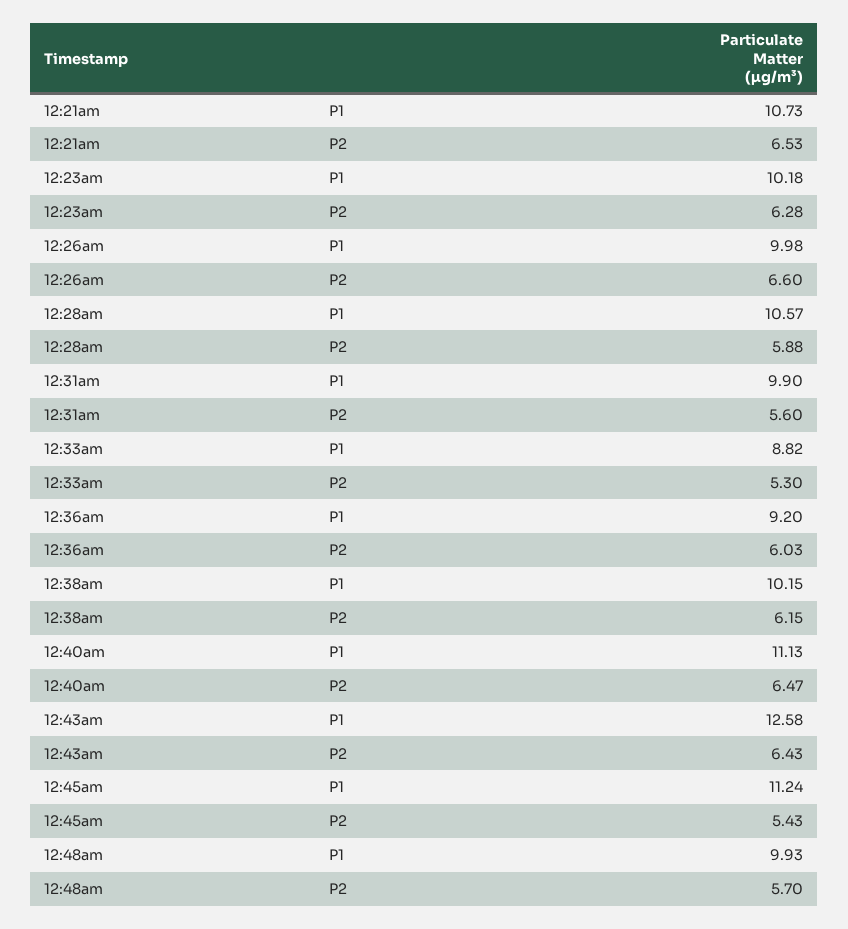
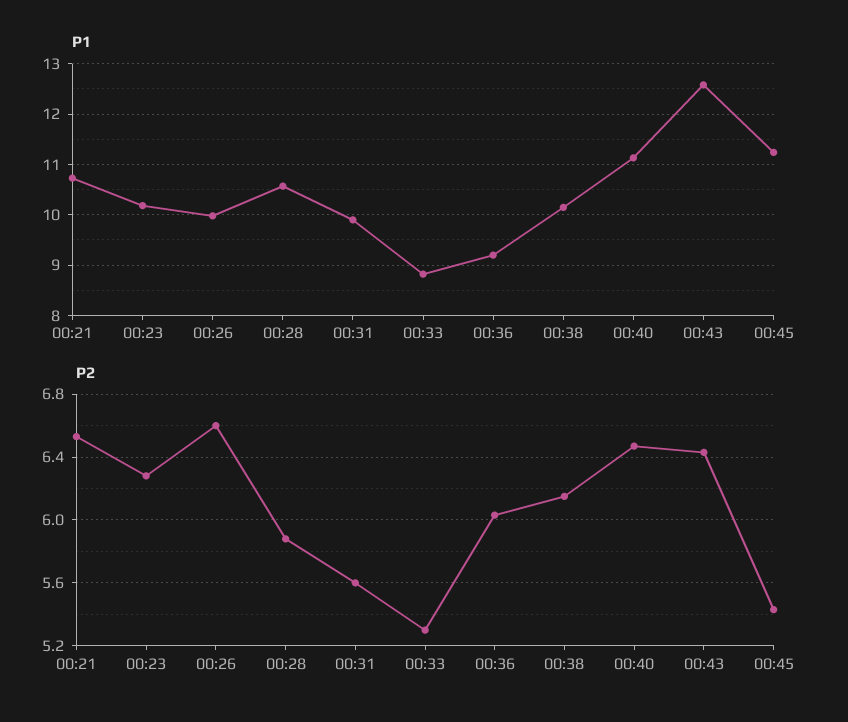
  {
    "P1": {
      "12:21am": 10.73,
      "12:23am": 10.18,
      "12:26am": 9.98,
      "12:28am": 10.57,
      "12:31am": 9.9,
      "12:33am": 8.82,
      "12:36am": 9.2,
      "12:38am": 10.15,
      "12:40am": 11.13,
      "12:43am": 12.58,
-     "12:45am": 11.24,
+     "12:45am": 11.24
-     "12:48am": 9.93
    },
    "P2": {
      "12:21am": 6.53,
      "12:23am": 6.28,
      "12:26am": 6.6,
      "12:28am": 5.88,
      "12:31am": 5.6,
      "12:33am": 5.3,
      "12:36am": 6.03,
      "12:38am": 6.15,
      "12:40am": 6.47,
      "12:43am": 6.43,
-     "12:45am": 5.43,
+     "12:45am": 5.43
-     "12:48am": 5.7
    }
  }

